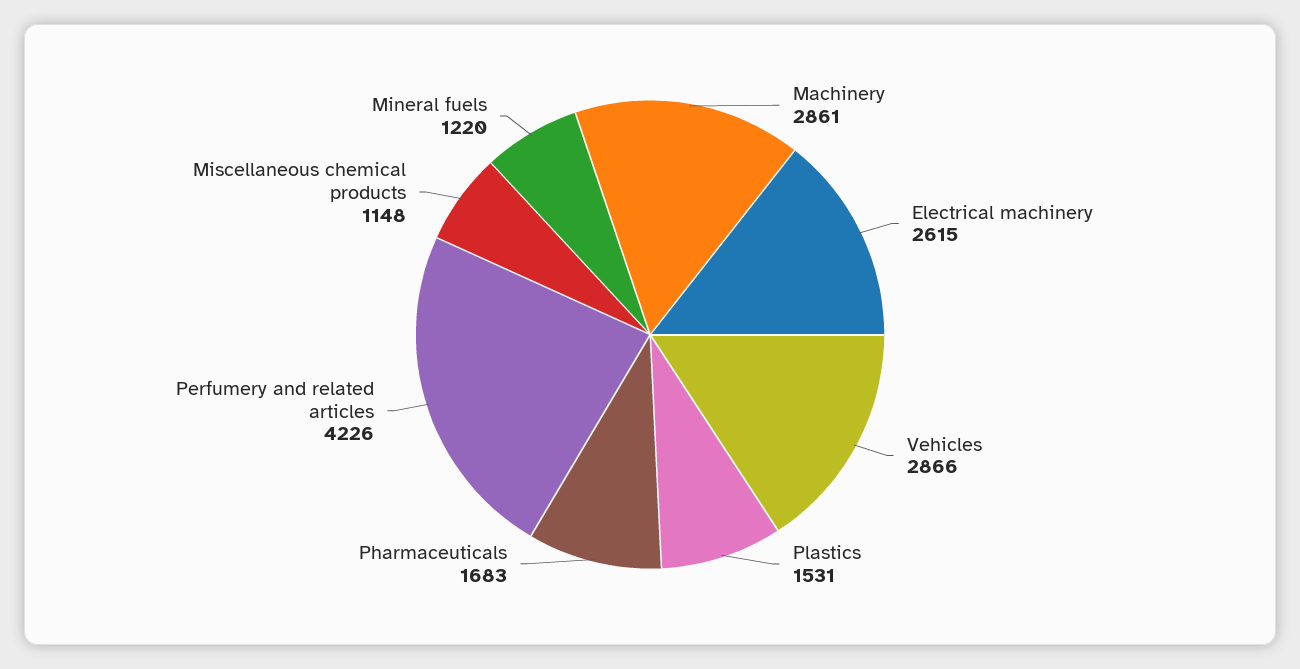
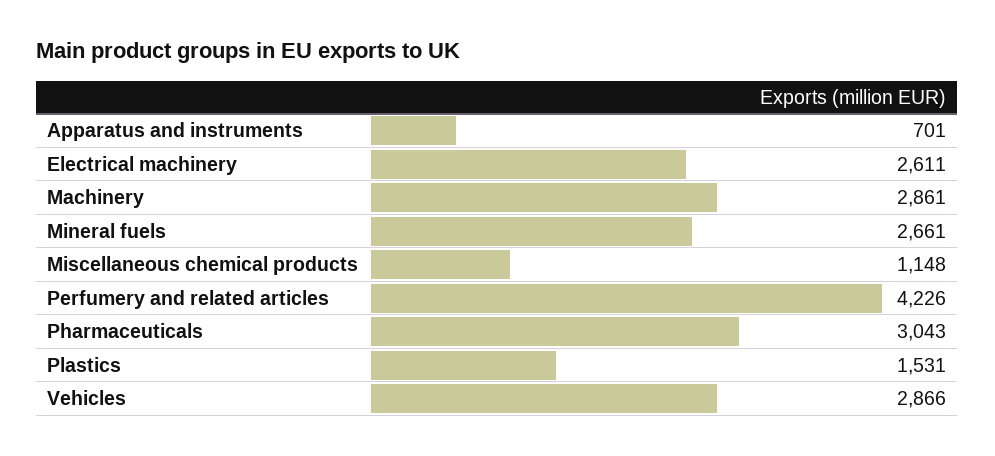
  {
    "Machinery": 2861,
-   "Electrical machinery": 2615,
+   "Electrical machinery": 2611,
    "Vehicles": 2866,
    "Plastics": 1531,
-   "Pharmaceuticals": 1683,
+   "Pharmaceuticals": 3043,
    "Perfumery and related articles": 4226,
    "Miscellaneous chemical products": 1148,
-   "Mineral fuels": 1220
+   "Mineral fuels": 2661,
+   "Apparatus and instruments": 701
  }

